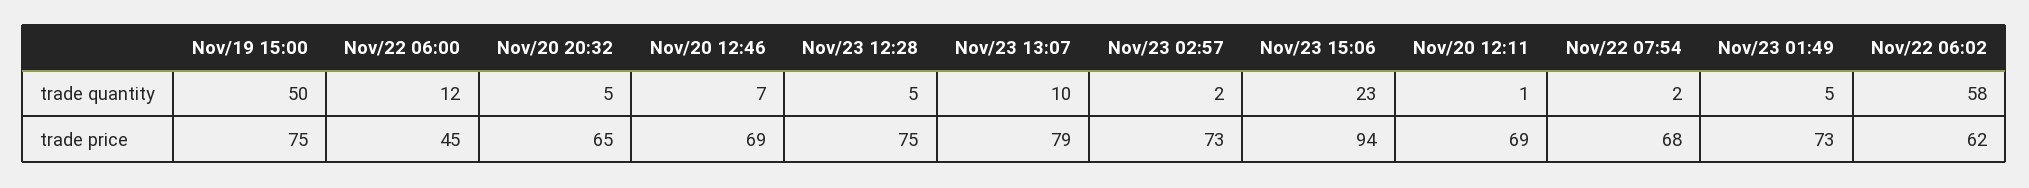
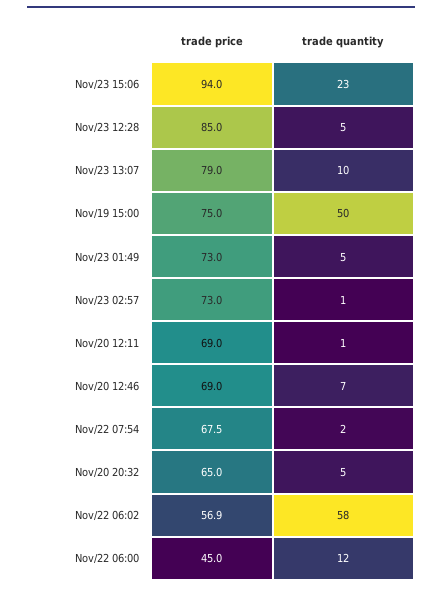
  {
    "Nov/19 15:00": {
      "trade quantity": 50,
      "trade price": 75
    },
    "Nov/22 06:00": {
      "trade quantity": 12,
      "trade price": 45
    },
    "Nov/20 20:32": {
      "trade quantity": 5,
      "trade price": 65
    },
    "Nov/20 12:46": {
      "trade quantity": 7,
      "trade price": 69
    },
    "Nov/23 12:28": {
      "trade quantity": 5,
-     "trade price": 75
+     "trade price": 85
    },
    "Nov/23 13:07": {
      "trade quantity": 10,
      "trade price": 79
    },
    "Nov/23 02:57": {
-     "trade quantity": 2,
+     "trade quantity": 1,
      "trade price": 73
    },
    "Nov/23 15:06": {
      "trade quantity": 23,
      "trade price": 94
    },
    "Nov/20 12:11": {
      "trade quantity": 1,
      "trade price": 69
    },
    "Nov/22 07:54": {
      "trade quantity": 2,
      "trade price": 67.5
    },
    "Nov/23 01:49": {
      "trade quantity": 5,
      "trade price": 73
    },
    "Nov/22 06:02": {
      "trade quantity": 58,
-     "trade price": 62
+     "trade price": 56.9
    }
  }

